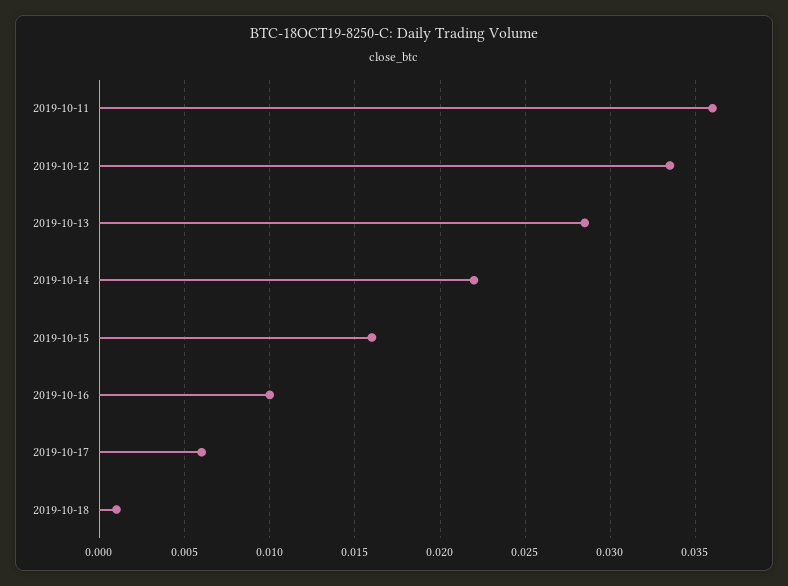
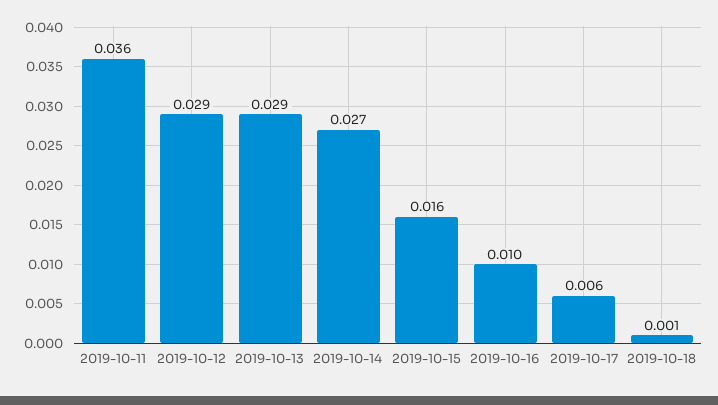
  {
    "2019-10-11": 0.036,
-   "2019-10-12": 0.0335,
+   "2019-10-12": 0.029,
    "2019-10-13": 0.029,
-   "2019-10-14": 0.022,
+   "2019-10-14": 0.027,
    "2019-10-15": 0.016,
    "2019-10-16": 0.01,
    "2019-10-17": 0.006,
    "2019-10-18": 0.001
  }

